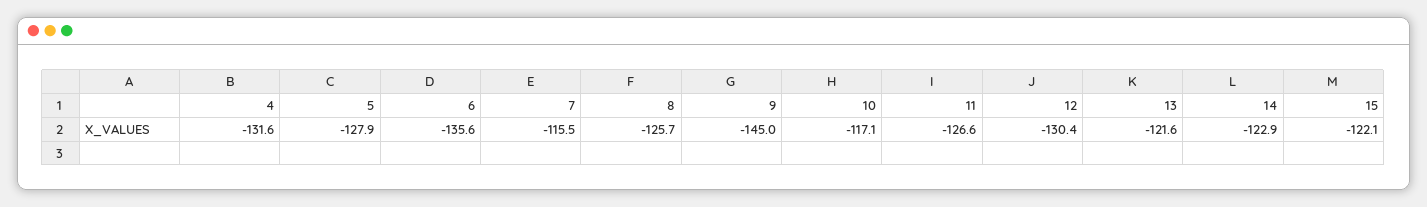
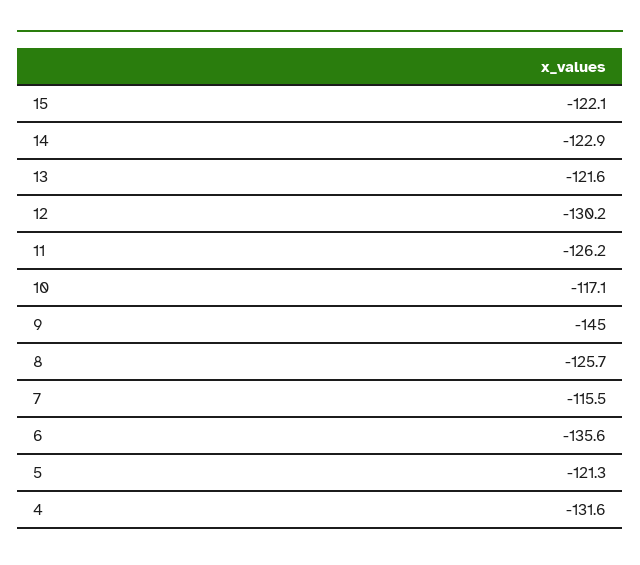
  {
    "4": -131.6,
-   "5": -127.9,
+   "5": -121.3,
    "6": -135.6,
    "7": -115.5,
    "8": -125.7,
    "9": -145,
    "10": -117.1,
-   "11": -126.6,
+   "11": -126.2,
-   "12": -130.4,
+   "12": -130.2,
    "13": -121.6,
    "14": -122.9,
    "15": -122.1
  }

